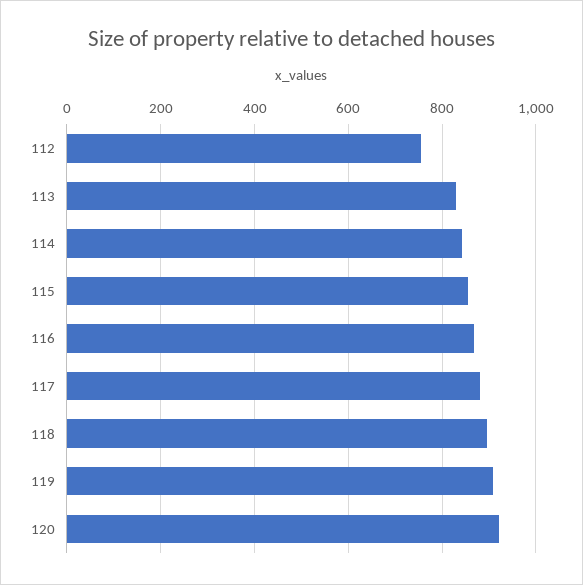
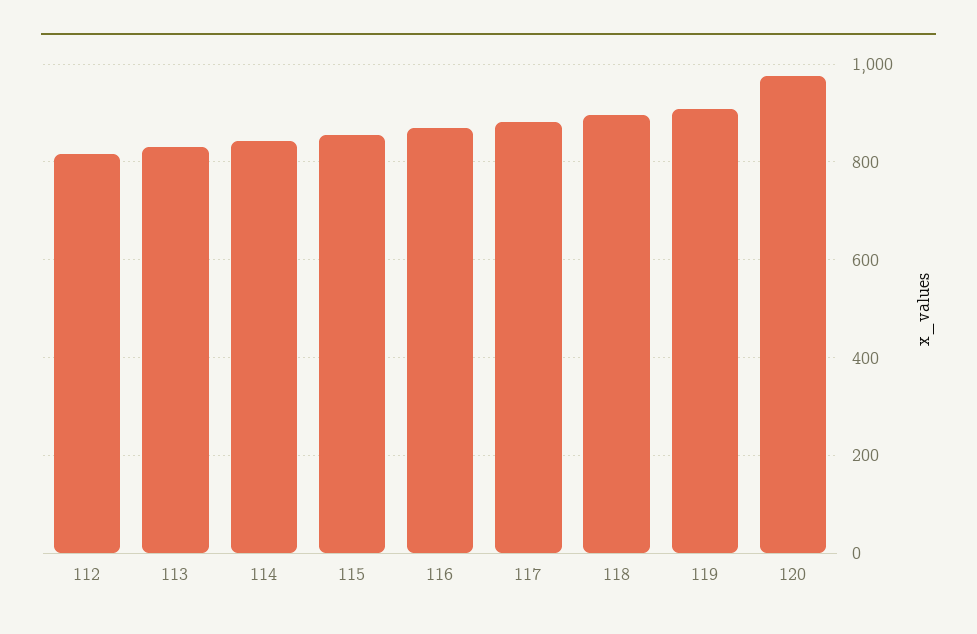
  {
-   "112": 760,
+   "112": 820,
    "113": 820,
    "114": 840,
    "115": 860,
    "116": 860,
    "117": 880,
    "118": 900,
    "119": 900,
-   "120": 920
+   "120": 980
  }

